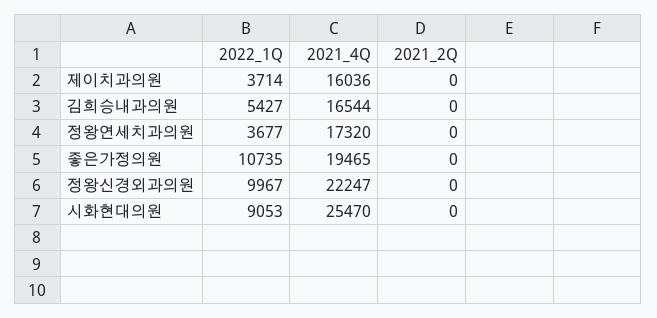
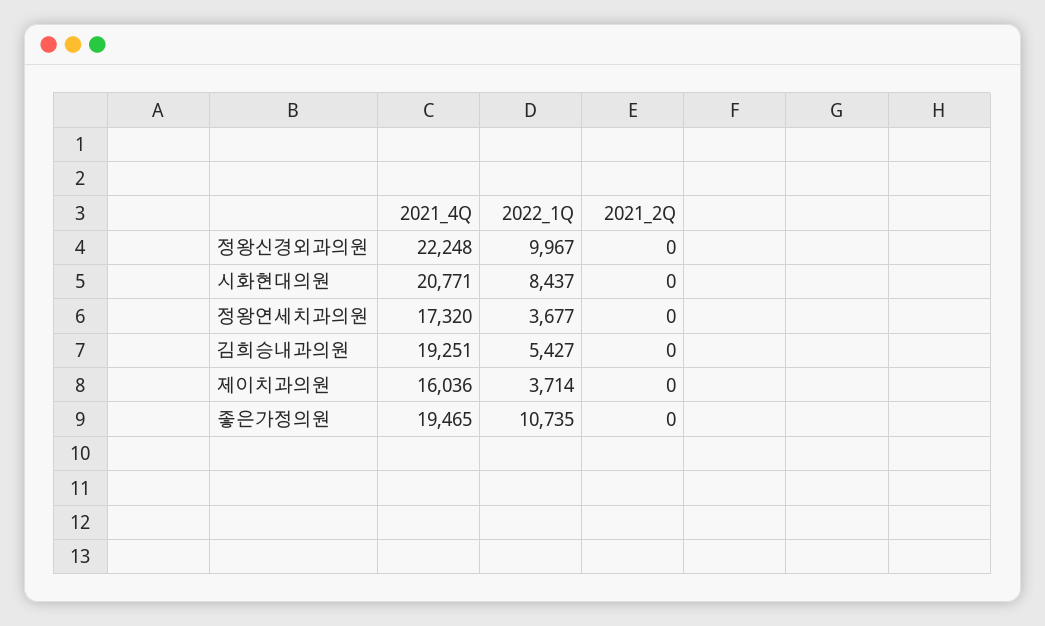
  {
    "2022_1Q": {
      "제이치과의원": 3714,
      "김희승내과의원": 5427,
      "정왕연세치과의원": 3677,
      "좋은가정의원": 10735,
      "정왕신경외과의원": 9967,
-     "시화현대의원": 9053
+     "시화현대의원": 8437
    },
    "2021_4Q": {
      "제이치과의원": 16036,
-     "김희승내과의원": 16544,
+     "김희승내과의원": 19251,
      "정왕연세치과의원": 17320,
      "좋은가정의원": 19465,
-     "정왕신경외과의원": 22247,
+     "정왕신경외과의원": 22248,
-     "시화현대의원": 25470
+     "시화현대의원": 20771
    },
    "2021_2Q": {
      "제이치과의원": 0,
      "김희승내과의원": 0,
      "정왕연세치과의원": 0,
      "좋은가정의원": 0,
      "정왕신경외과의원": 0,
      "시화현대의원": 0
    }
  }

